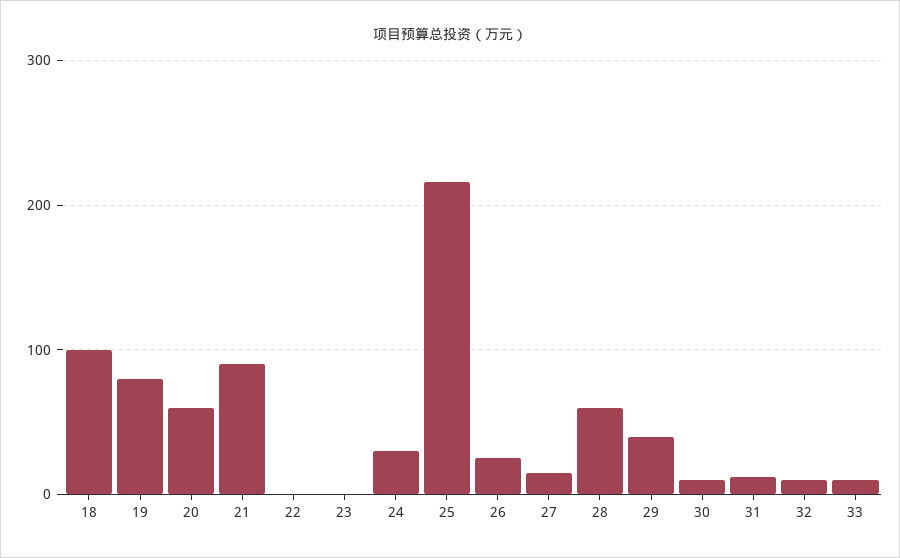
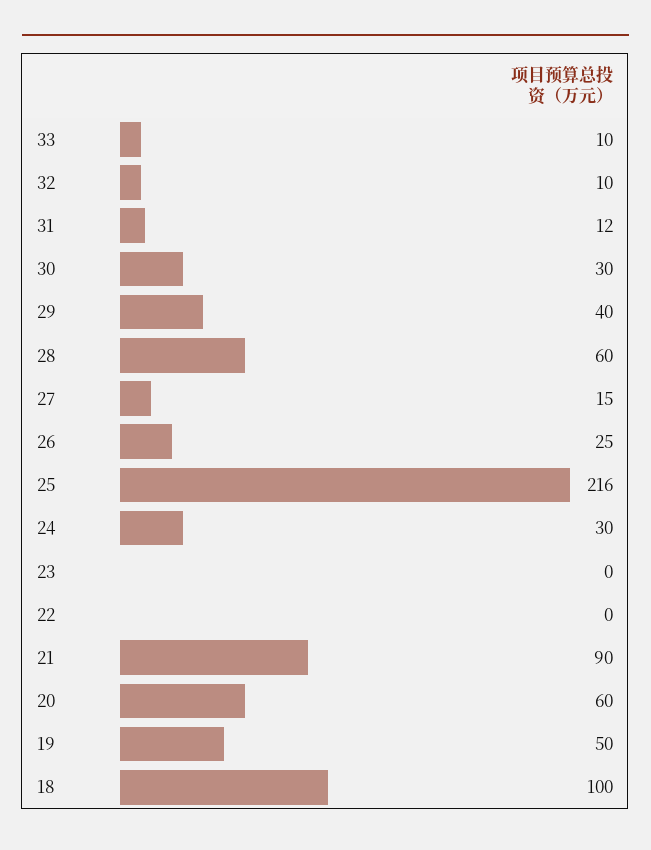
  {
    "18": 100,
-   "19": 80,
+   "19": 50,
    "20": 60,
    "21": 90,
    "22": 0,
    "23": 0,
    "24": 30,
    "25": 216,
    "26": 25,
    "27": 15,
    "28": 60,
    "29": 40,
-   "30": 10,
+   "30": 30,
    "31": 12,
    "32": 10,
    "33": 10
  }

